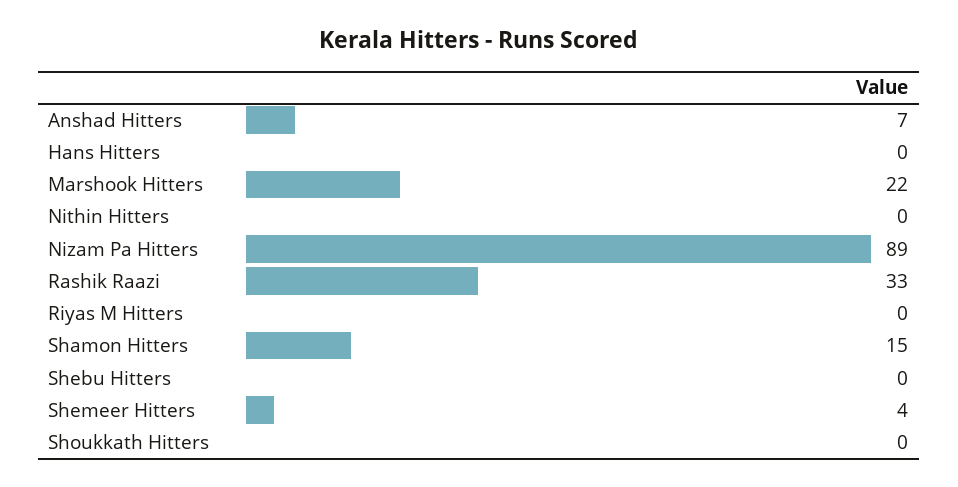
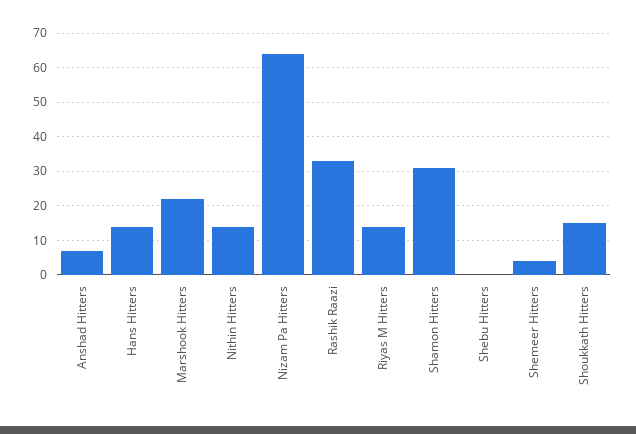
  {
    "Anshad Hitters": 7,
-   "Hans Hitters": 0,
+   "Hans Hitters": 15,
    "Marshook Hitters": 22,
-   "Nithin Hitters": 0,
+   "Nithin Hitters": 15,
-   "Nizam Pa Hitters": 89,
+   "Nizam Pa Hitters": 65,
    "Rashik Raazi": 33,
-   "Riyas M Hitters": 0,
+   "Riyas M Hitters": 15,
-   "Shamon Hitters": 15,
+   "Shamon Hitters": 30,
    "Shebu Hitters": 0,
    "Shemeer Hitters": 4,
-   "Shoukkath Hitters": 0
+   "Shoukkath Hitters": 15
  }

